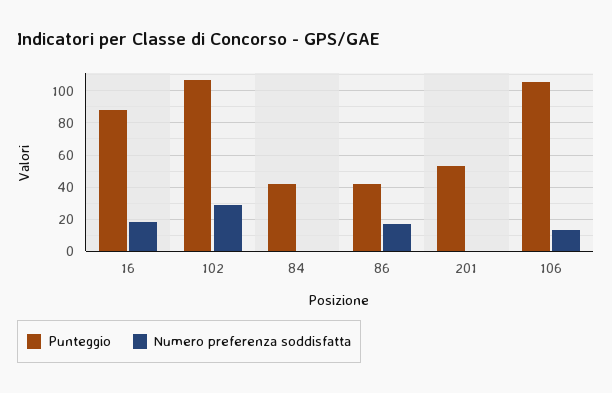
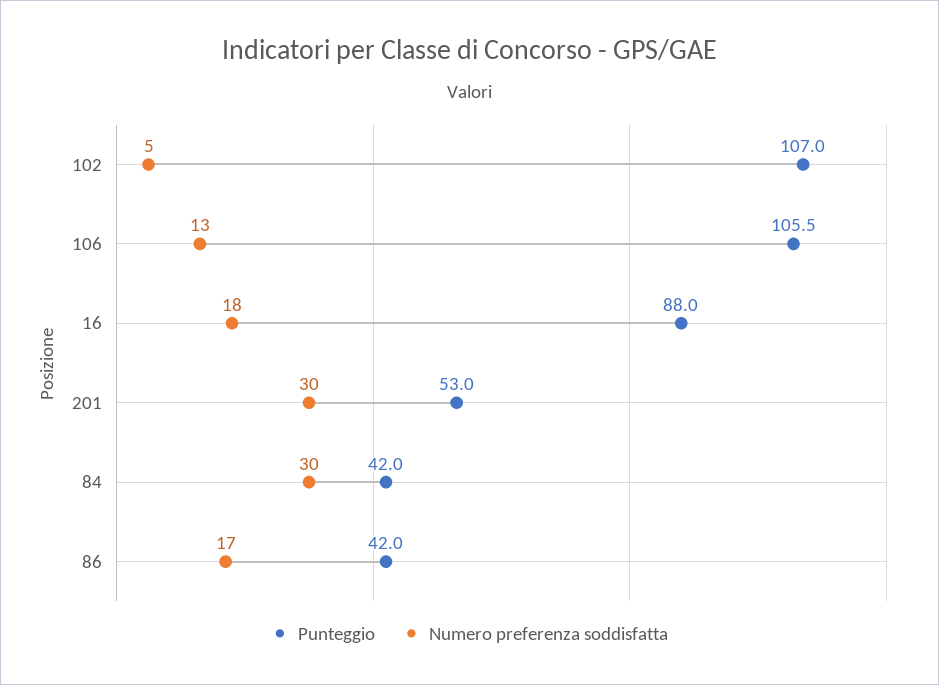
  {
    "Punteggio": {
      "16": 88,
      "102": 107,
      "84": 42,
      "86": 42,
      "201": 53,
      "106": 105.5
    },
    "Numero preferenza soddisfatta": {
      "16": 18,
-     "102": 30,
+     "102": 5,
-     "84": 0,
+     "84": 30,
      "86": 17,
-     "201": 0,
+     "201": 30,
      "106": 13
    }
  }

